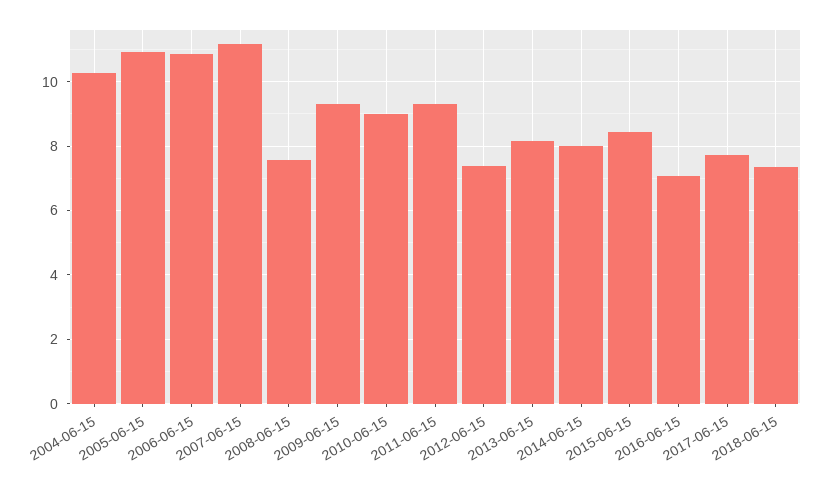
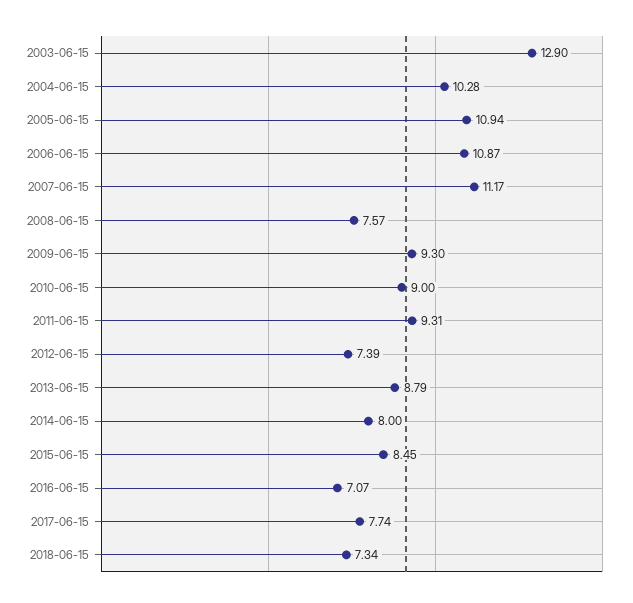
  {
    "2004-06-15": 10.28,
    "2005-06-15": 10.94,
    "2006-06-15": 10.87,
    "2007-06-15": 11.17,
    "2008-06-15": 7.57,
    "2009-06-15": 9.3,
    "2010-06-15": 9,
    "2011-06-15": 9.31,
    "2012-06-15": 7.39,
-   "2013-06-15": 8.2,
+   "2013-06-15": 8.79,
    "2014-06-15": 8,
    "2015-06-15": 8.45,
    "2016-06-15": 7.07,
    "2017-06-15": 7.74,
-   "2018-06-15": 7.34
+   "2018-06-15": 7.34,
+   "2003-06-15": 12.9
  }

